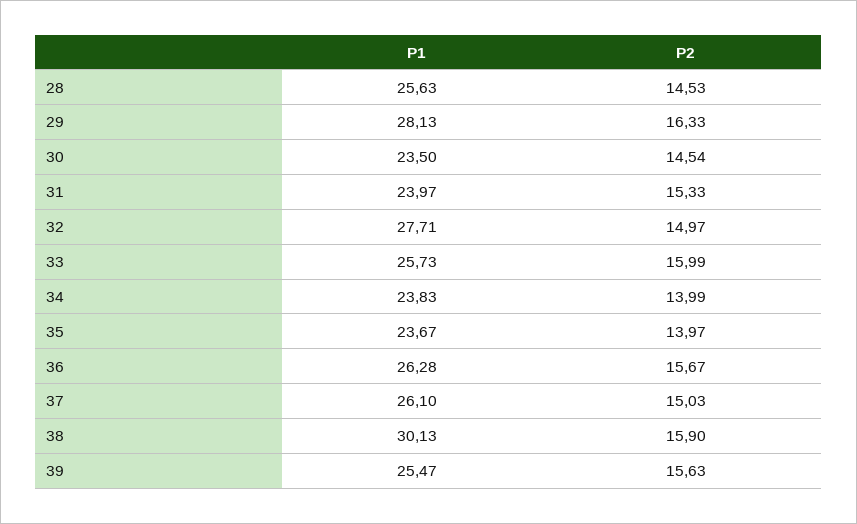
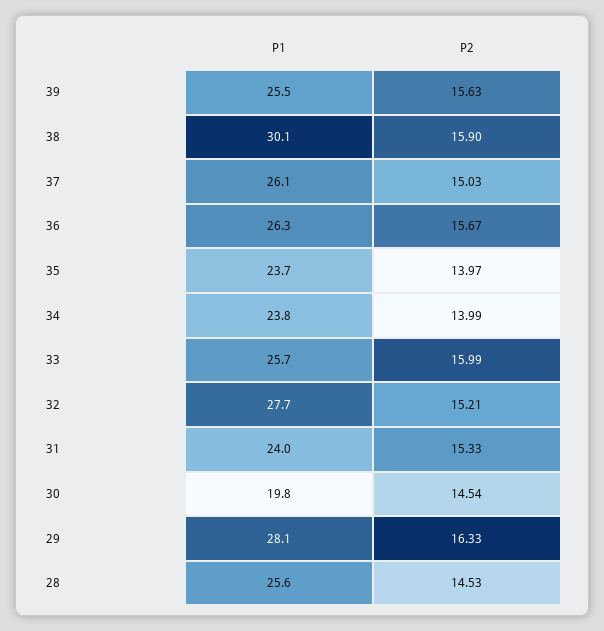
  {
    "P1": {
      "28": 25.63,
      "29": 28.13,
-     "30": 23.5,
+     "30": 19.8,
      "31": 23.97,
      "32": 27.71,
      "33": 25.73,
      "34": 23.83,
      "35": 23.67,
      "36": 26.28,
      "37": 26.1,
      "38": 30.13,
      "39": 25.47
    },
    "P2": {
      "28": 14.53,
      "29": 16.33,
      "30": 14.54,
      "31": 15.33,
-     "32": 14.97,
+     "32": 15.21,
      "33": 15.99,
      "34": 13.99,
      "35": 13.97,
      "36": 15.67,
      "37": 15.03,
      "38": 15.9,
      "39": 15.63
    }
  }

